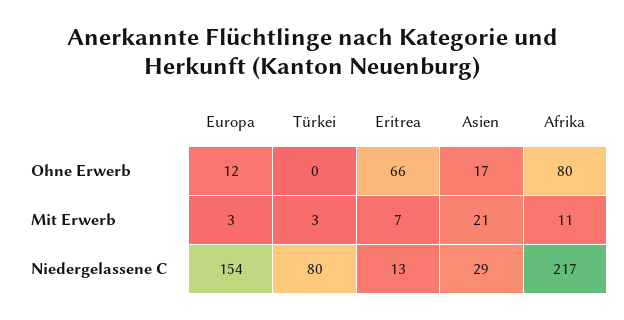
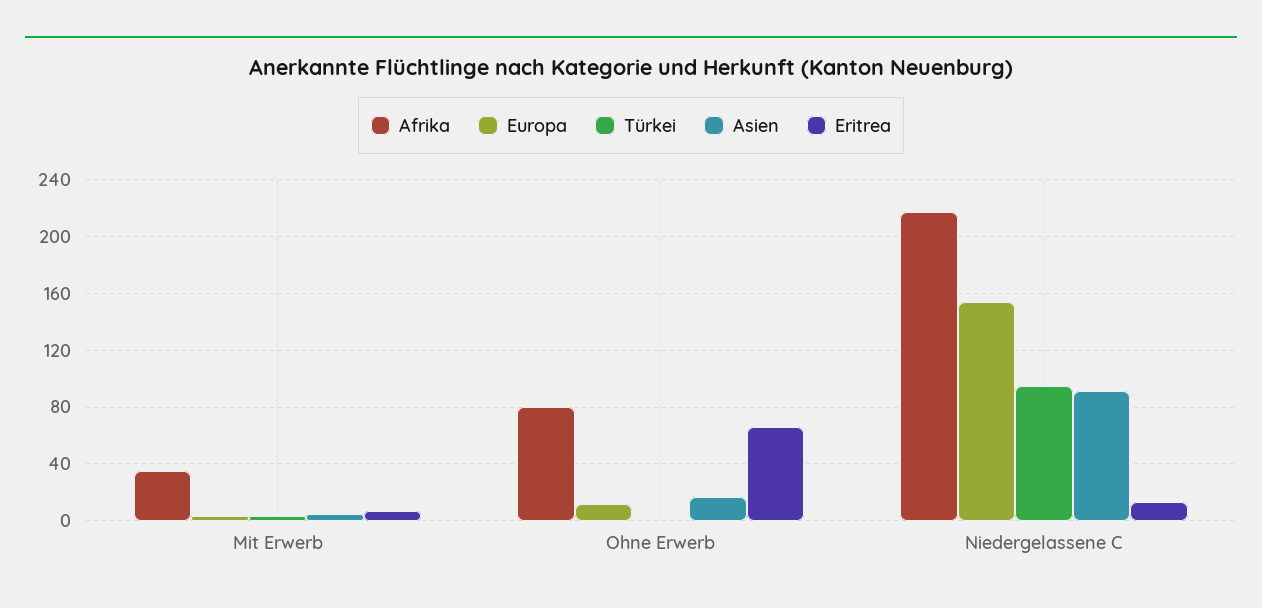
  {
    "Europa": {
      "Ohne Erwerb": 12,
      "Mit Erwerb": 3,
      "Niedergelassene C": 154
    },
    "Türkei": {
      "Ohne Erwerb": 0,
      "Mit Erwerb": 3,
-     "Niedergelassene C": 80
+     "Niedergelassene C": 95
    },
    "Eritrea": {
      "Ohne Erwerb": 66,
      "Mit Erwerb": 7,
      "Niedergelassene C": 13
    },
    "Asien": {
      "Ohne Erwerb": 17,
-     "Mit Erwerb": 21,
+     "Mit Erwerb": 5,
-     "Niedergelassene C": 29
+     "Niedergelassene C": 90
    },
    "Afrika": {
      "Ohne Erwerb": 80,
-     "Mit Erwerb": 11,
+     "Mit Erwerb": 35,
      "Niedergelassene C": 217
    }
  }

